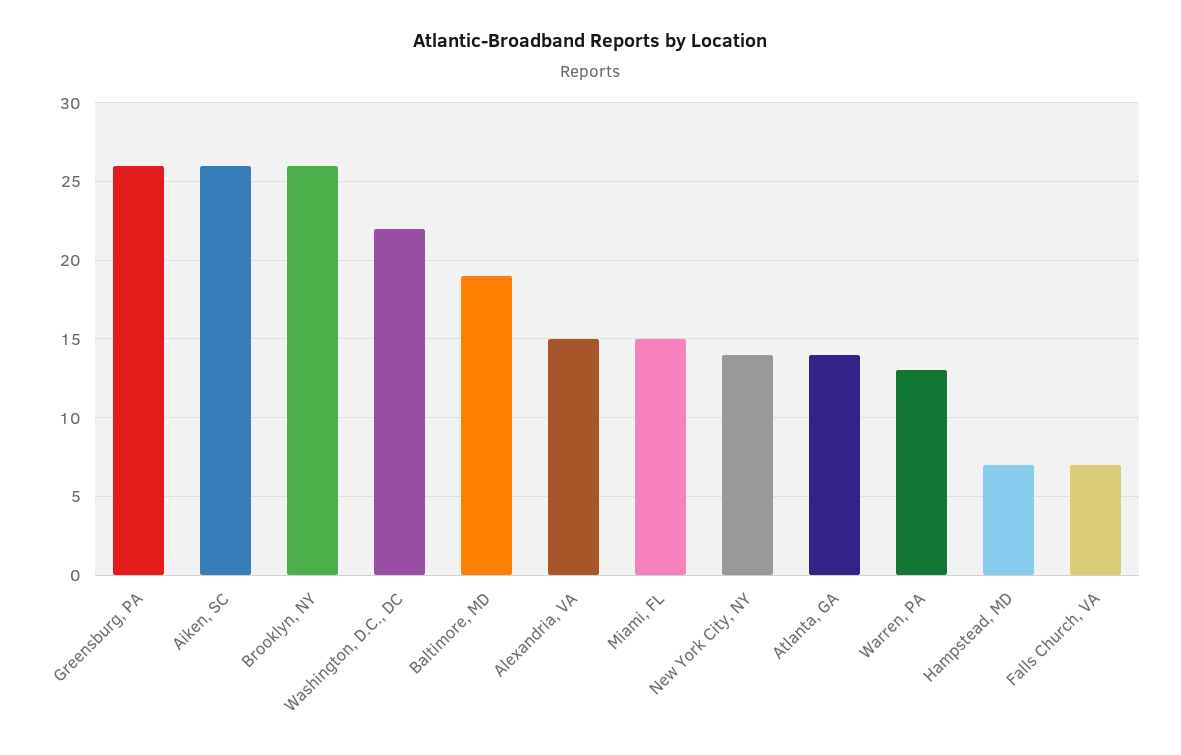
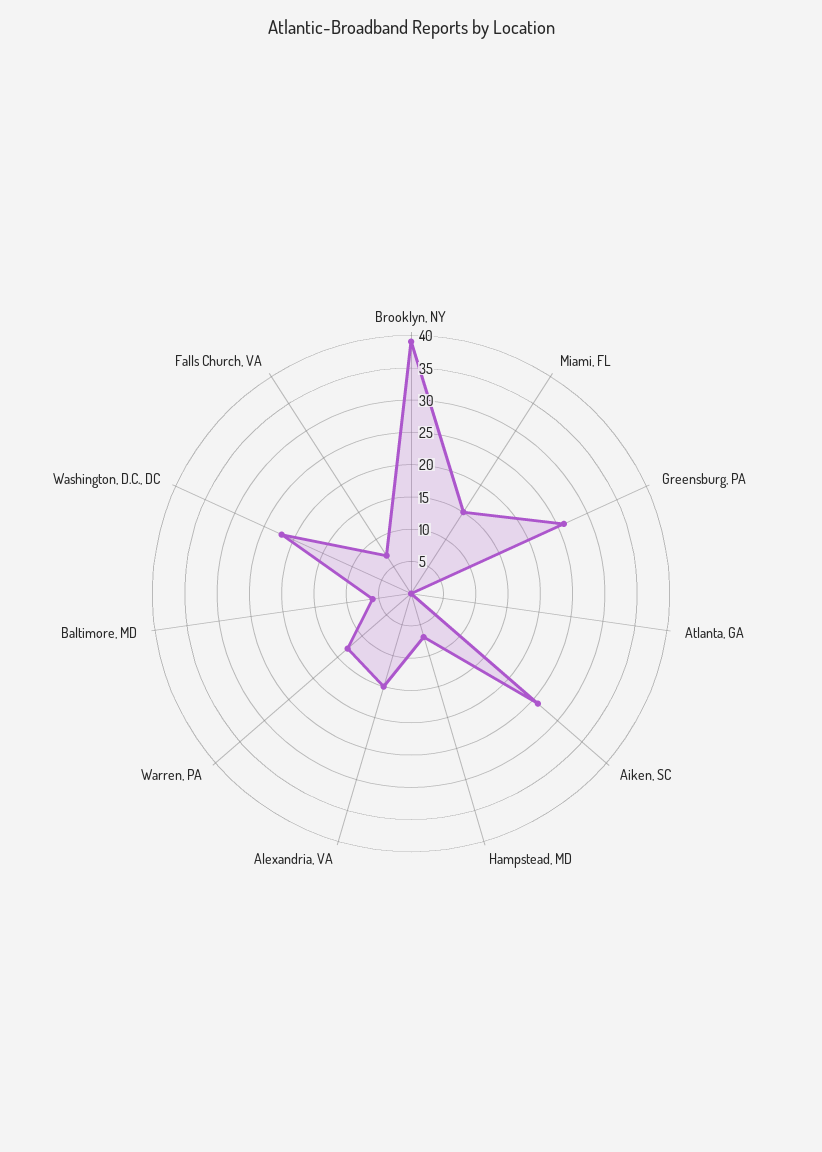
  {
    "Greensburg, PA": 26,
    "Aiken, SC": 26,
-   "Brooklyn, NY": 26,
+   "Brooklyn, NY": 40,
    "Washington, D.C., DC": 22,
-   "Baltimore, MD": 19,
+   "Baltimore, MD": 5,
    "Alexandria, VA": 15,
    "Miami, FL": 15,
-   "New York City, NY": 14,
-   "Atlanta, GA": 14,
+   "Atlanta, GA": 0,
    "Warren, PA": 13,
    "Hampstead, MD": 7,
    "Falls Church, VA": 7
  }

